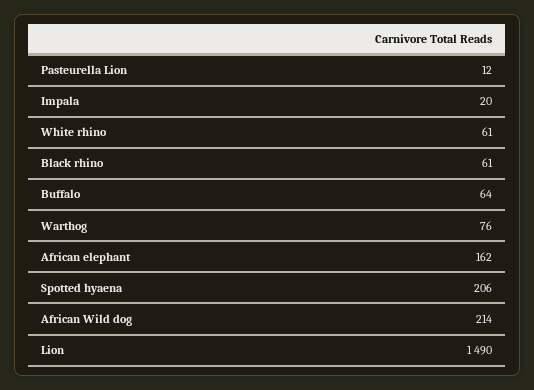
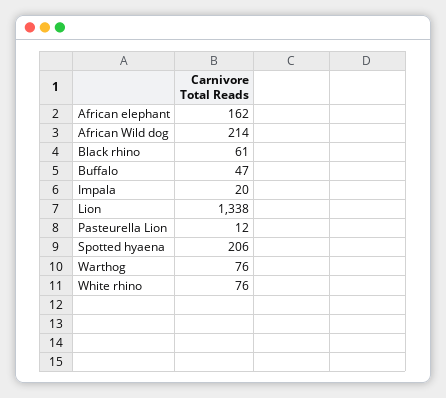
  {
    "Pasteurella Lion": 12,
    "Impala": 20,
-   "White rhino": 61,
+   "White rhino": 76,
    "Black rhino": 61,
-   "Buffalo": 64,
+   "Buffalo": 47,
    "Warthog": 76,
    "African elephant": 162,
    "Spotted hyaena": 206,
    "African Wild dog": 214,
-   "Lion": 1490
+   "Lion": 1338
  }

